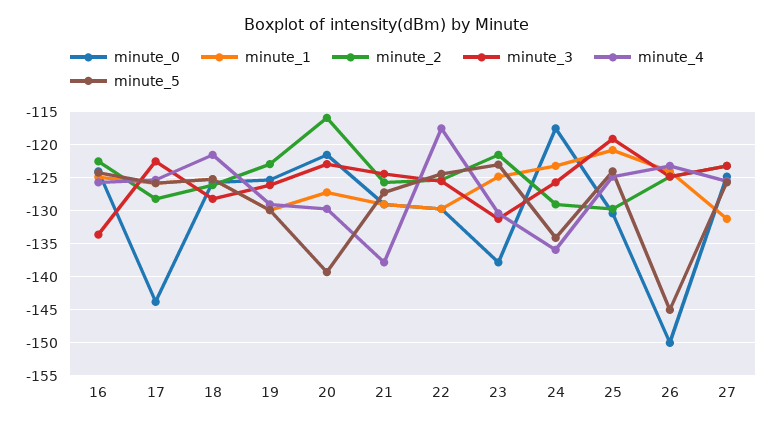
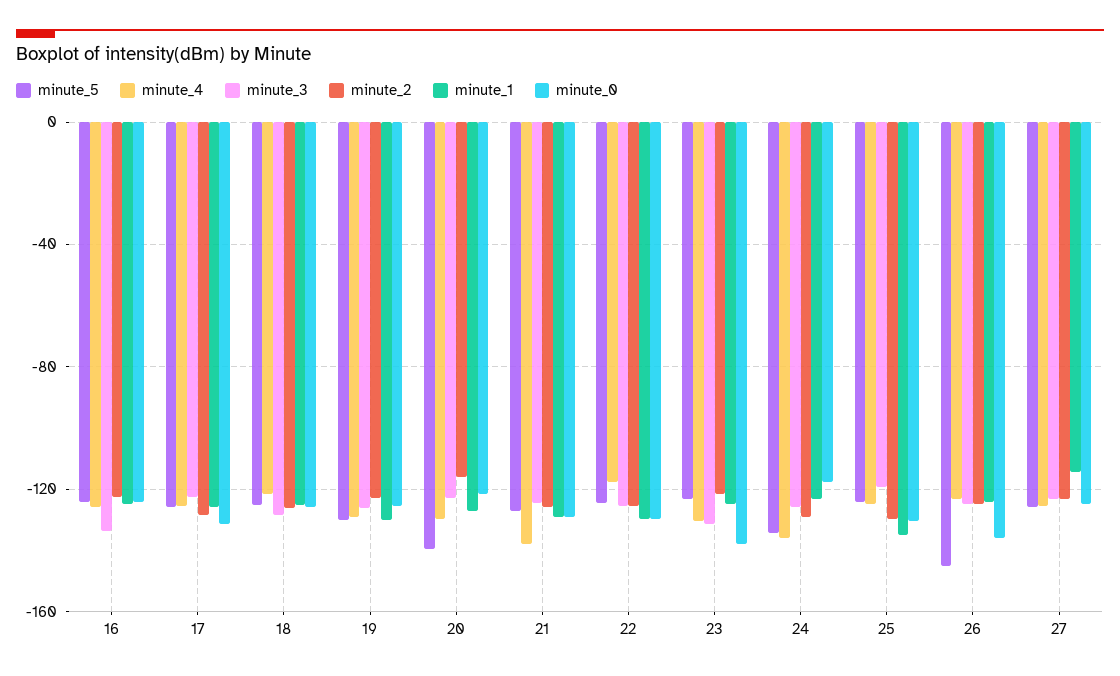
  {
    "minute_0": {
      "16": -124,
-     "17": -144,
+     "17": -130,
      "18": -126,
      "19": -125,
      "20": -122,
      "21": -129,
      "22": -130,
      "23": -138,
      "24": -118,
      "25": -130,
-     "26": -150,
+     "26": -135,
      "27": -125
    },
    "minute_1": {
      "16": -125,
      "17": -126,
      "18": -125,
      "19": -130,
      "20": -127,
      "21": -129,
      "22": -130,
      "23": -125,
      "24": -123,
-     "25": -121,
+     "25": -135,
      "26": -124,
-     "27": -131
+     "27": -115
    },
    "minute_2": {
      "16": -123,
      "17": -128,
      "18": -126,
      "19": -123,
      "20": -116,
      "21": -126,
      "22": -125,
      "23": -122,
      "24": -129,
      "25": -130,
      "26": -125,
      "27": -123
    },
    "minute_3": {
      "16": -134,
      "17": -123,
      "18": -128,
      "19": -126,
      "20": -123,
      "21": -124,
      "22": -126,
      "23": -131,
      "24": -126,
      "25": -119,
      "26": -125,
      "27": -123
    },
    "minute_4": {
      "16": -126,
      "17": -125,
      "18": -122,
      "19": -129,
      "20": -130,
      "21": -138,
      "22": -118,
      "23": -130,
      "24": -136,
      "25": -125,
      "26": -123,
      "27": -126
    },
    "minute_5": {
      "16": -124,
      "17": -126,
      "18": -125,
      "19": -130,
      "20": -139,
      "21": -127,
      "22": -124,
      "23": -123,
      "24": -134,
      "25": -124,
      "26": -145,
      "27": -126
    }
  }

